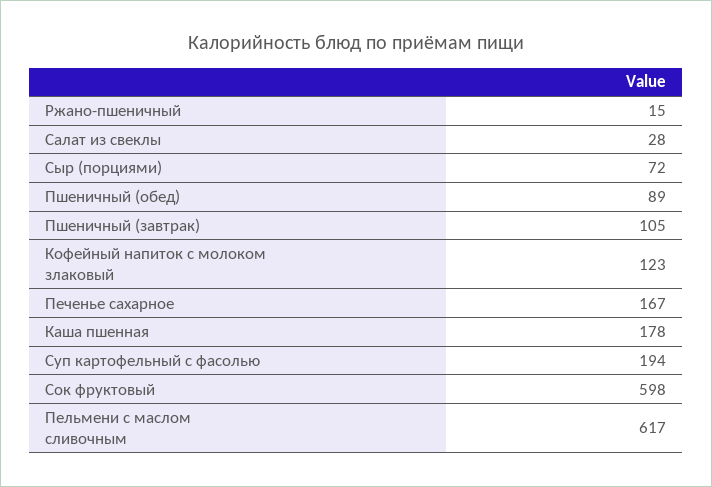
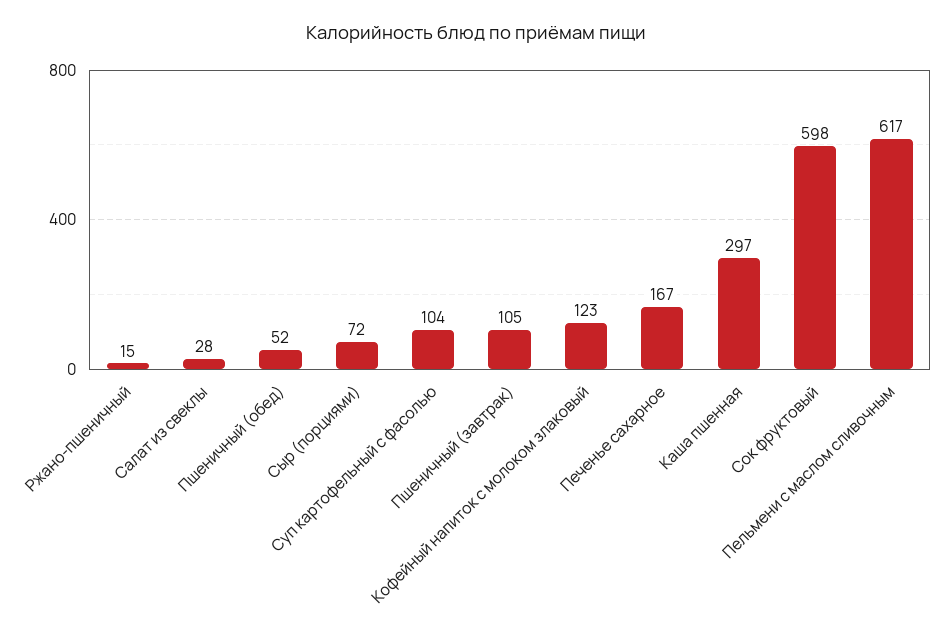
  {
    "Ржано-пшеничный": 15,
    "Салат из свеклы": 28,
    "Сыр (порциями)": 72,
-   "Пшеничный (обед)": 89,
+   "Пшеничный (обед)": 52,
    "Пшеничный (завтрак)": 105,
    "Кофейный напиток с молоком злаковый": 123,
    "Печенье сахарное": 167,
-   "Каша пшенная": 178,
+   "Каша пшенная": 297,
-   "Суп картофельный с фасолью": 194,
+   "Суп картофельный с фасолью": 104,
    "Сок фруктовый": 598,
    "Пельмени с маслом сливочным": 617
  }

